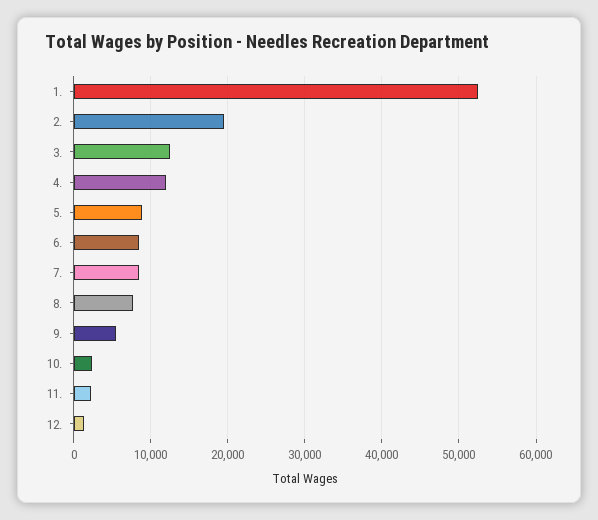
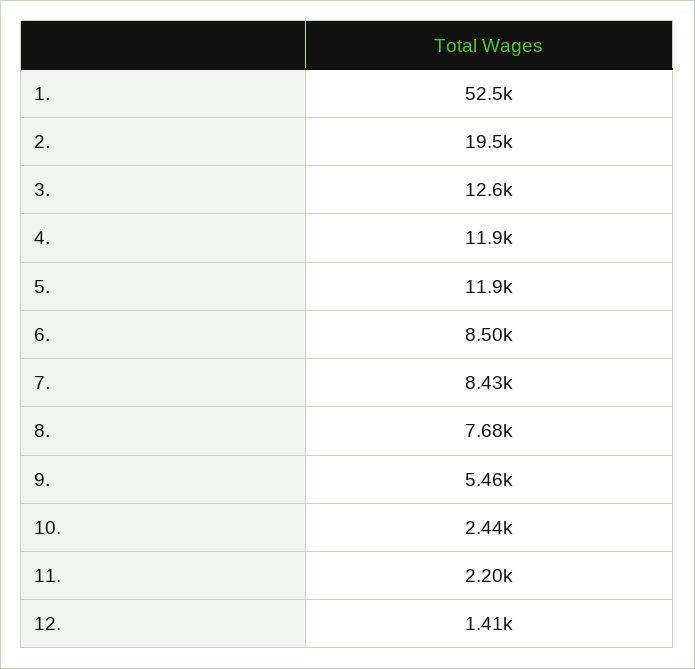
  {
    "1.": 52500,
    "2.": 19500,
    "3.": 12600,
    "4.": 11900,
-   "5.": 9000,
+   "5.": 11900,
    "6.": 8500,
    "7.": 8430,
    "8.": 7680,
    "9.": 5460,
    "10.": 2440,
    "11.": 2200,
    "12.": 1410
  }

